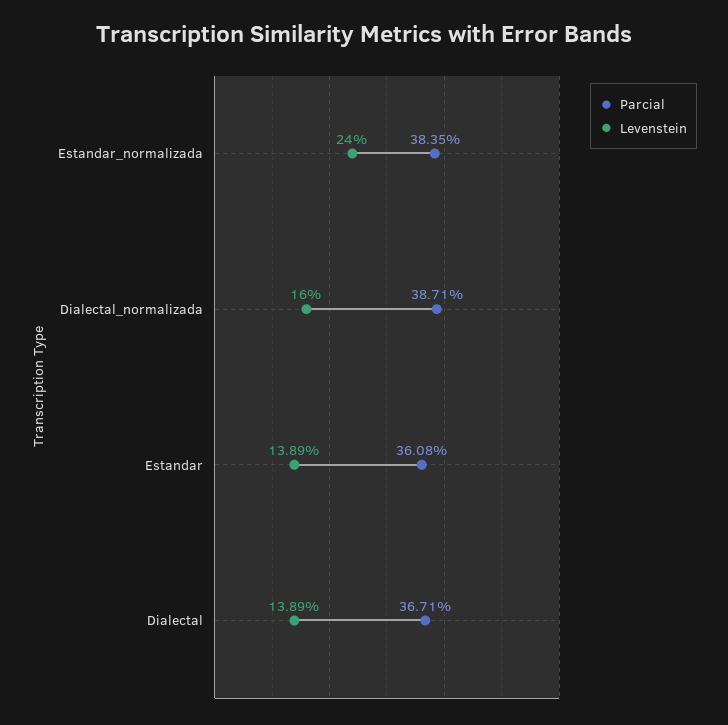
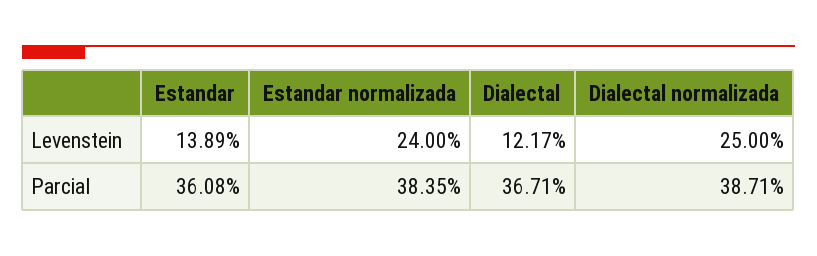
  {
    "Parcial": {
      "Estandar_normalizada": 38.35,
      "Dialectal_normalizada": 38.71,
      "Estandar": 36.08,
      "Dialectal": 36.71
    },
    "Levenstein": {
      "Estandar_normalizada": 24,
-     "Dialectal_normalizada": 16,
+     "Dialectal_normalizada": 25,
      "Estandar": 13.89,
-     "Dialectal": 13.89
+     "Dialectal": 12.17
    }
  }

